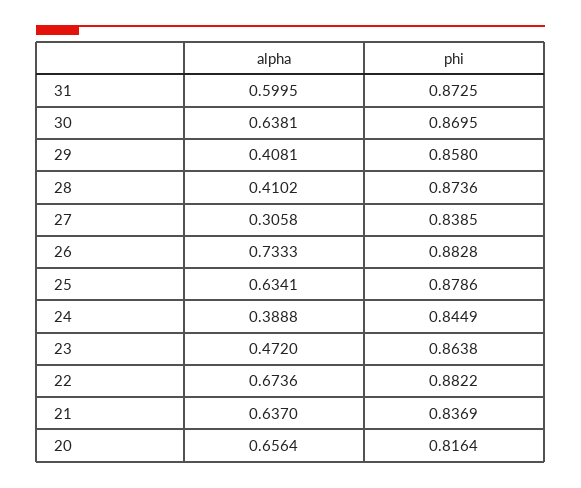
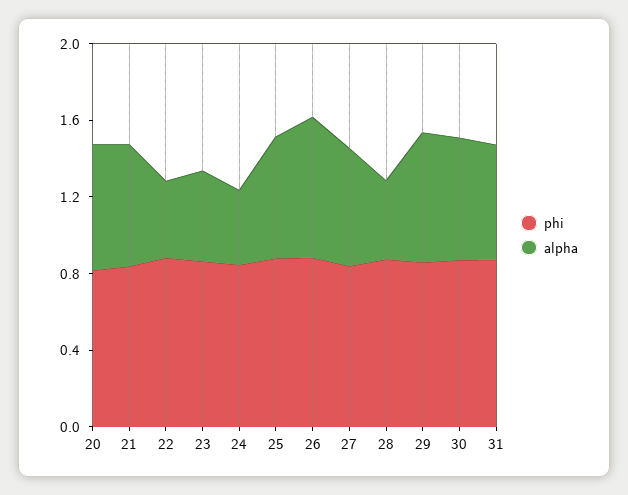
  {
    "alpha": {
      "31": 0.5995,
      "30": 0.6381,
-     "29": 0.4081,
+     "29": 0.7,
      "28": 0.4102,
-     "27": 0.3058,
+     "27": 0.6,
      "26": 0.7333,
      "25": 0.6341,
      "24": 0.3888,
      "23": 0.472,
-     "22": 0.6736,
+     "22": 0.4,
      "21": 0.637,
      "20": 0.6564
    },
    "phi": {
      "31": 0.8725,
      "30": 0.8695,
      "29": 0.858,
      "28": 0.8736,
      "27": 0.8385,
      "26": 0.8828,
      "25": 0.8786,
      "24": 0.8449,
      "23": 0.8638,
      "22": 0.8822,
      "21": 0.8369,
      "20": 0.8164
    }
  }

